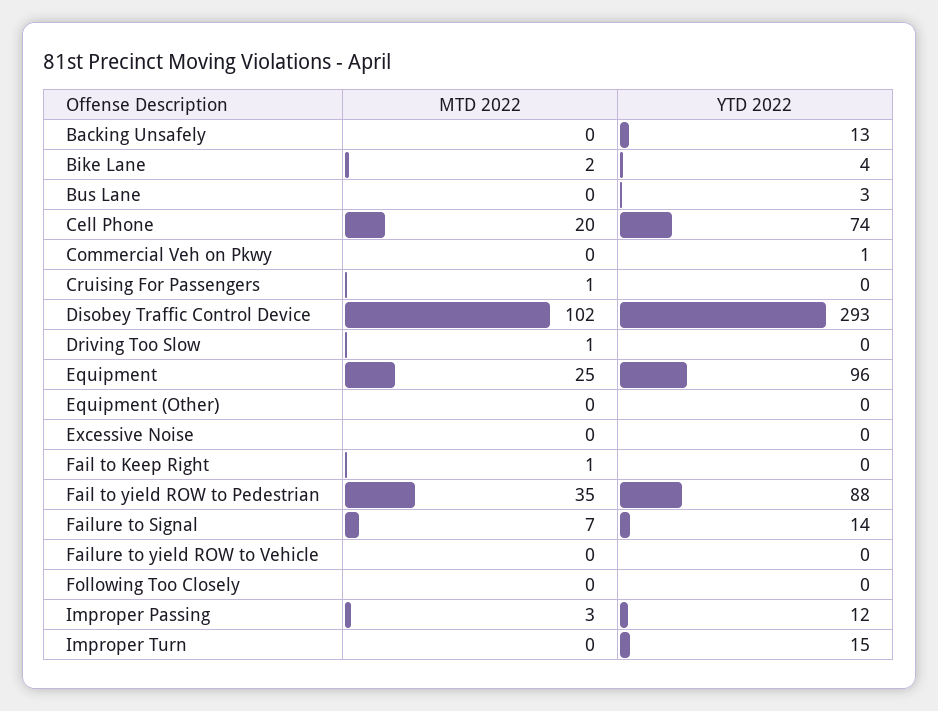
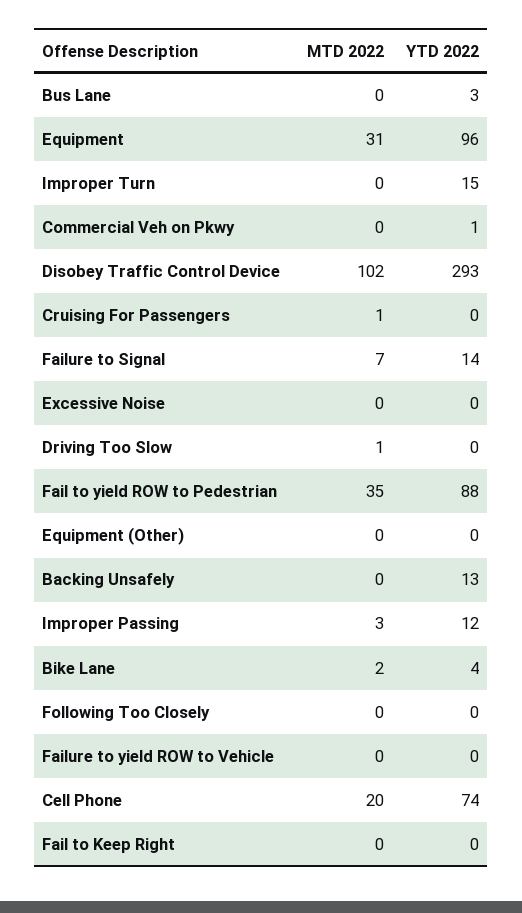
  {
    "MTD 2022": {
      "Backing Unsafely": 0,
      "Bike Lane": 2,
      "Bus Lane": 0,
      "Cell Phone": 20,
      "Commercial Veh on Pkwy": 0,
      "Cruising For Passengers": 1,
      "Disobey Traffic Control Device": 102,
      "Driving Too Slow": 1,
-     "Equipment": 25,
+     "Equipment": 31,
      "Equipment (Other)": 0,
      "Excessive Noise": 0,
-     "Fail to Keep Right": 1,
+     "Fail to Keep Right": 0,
      "Fail to yield ROW to Pedestrian": 35,
      "Failure to Signal": 7,
      "Failure to yield ROW to Vehicle": 0,
      "Following Too Closely": 0,
      "Improper Passing": 3,
      "Improper Turn": 0
    },
    "YTD 2022": {
      "Backing Unsafely": 13,
      "Bike Lane": 4,
      "Bus Lane": 3,
      "Cell Phone": 74,
      "Commercial Veh on Pkwy": 1,
      "Cruising For Passengers": 0,
      "Disobey Traffic Control Device": 293,
      "Driving Too Slow": 0,
      "Equipment": 96,
      "Equipment (Other)": 0,
      "Excessive Noise": 0,
      "Fail to Keep Right": 0,
      "Fail to yield ROW to Pedestrian": 88,
      "Failure to Signal": 14,
      "Failure to yield ROW to Vehicle": 0,
      "Following Too Closely": 0,
      "Improper Passing": 12,
      "Improper Turn": 15
    }
  }

